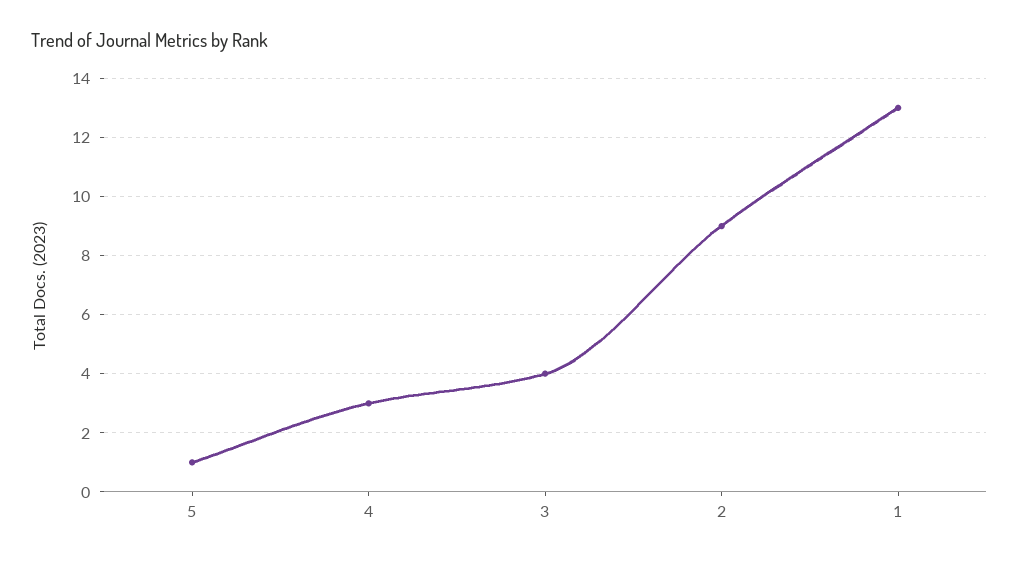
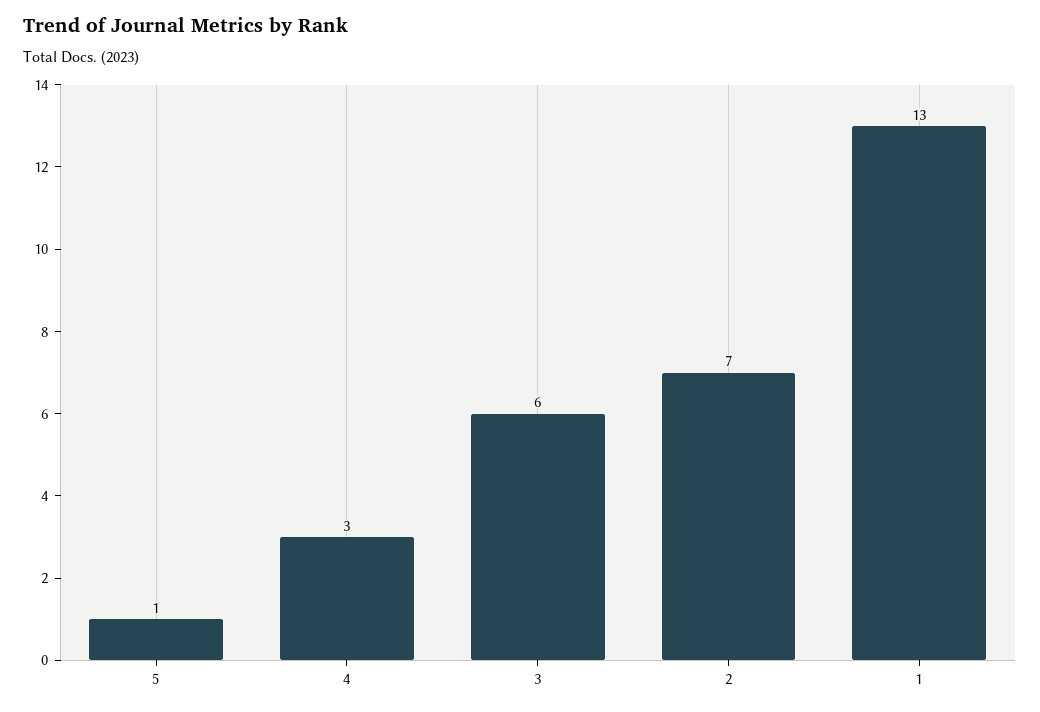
  {
    "5": 1,
    "4": 3,
-   "3": 4,
+   "3": 6,
-   "2": 9,
+   "2": 7,
    "1": 13
  }

